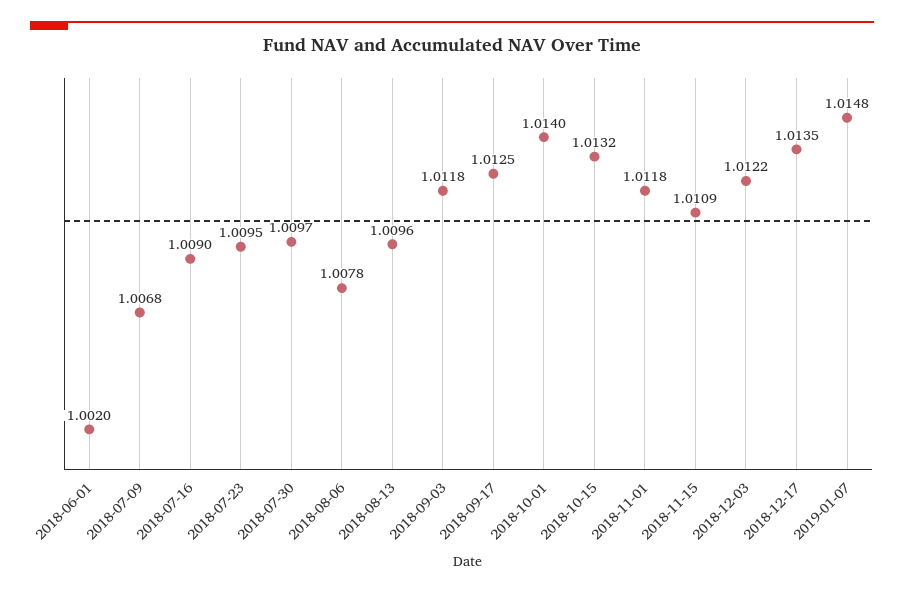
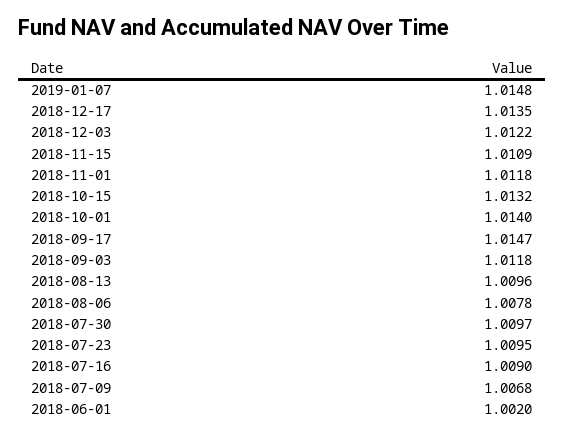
  {
    "2018-06-01": 1.002,
    "2018-07-09": 1.0068,
    "2018-07-16": 1.009,
    "2018-07-23": 1.0095,
    "2018-07-30": 1.0097,
    "2018-08-06": 1.0078,
    "2018-08-13": 1.0096,
    "2018-09-03": 1.0118,
-   "2018-09-17": 1.0125,
+   "2018-09-17": 1.0147,
    "2018-10-01": 1.014,
    "2018-10-15": 1.0132,
    "2018-11-01": 1.0118,
    "2018-11-15": 1.0109,
    "2018-12-03": 1.0122,
    "2018-12-17": 1.0135,
    "2019-01-07": 1.0148
  }

